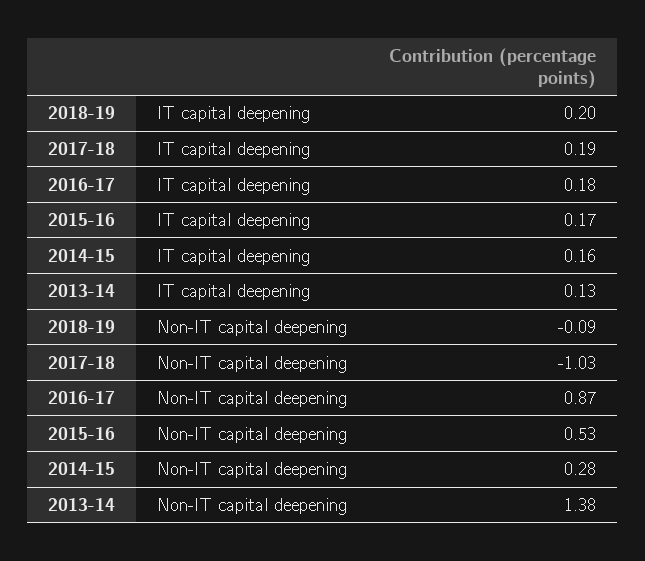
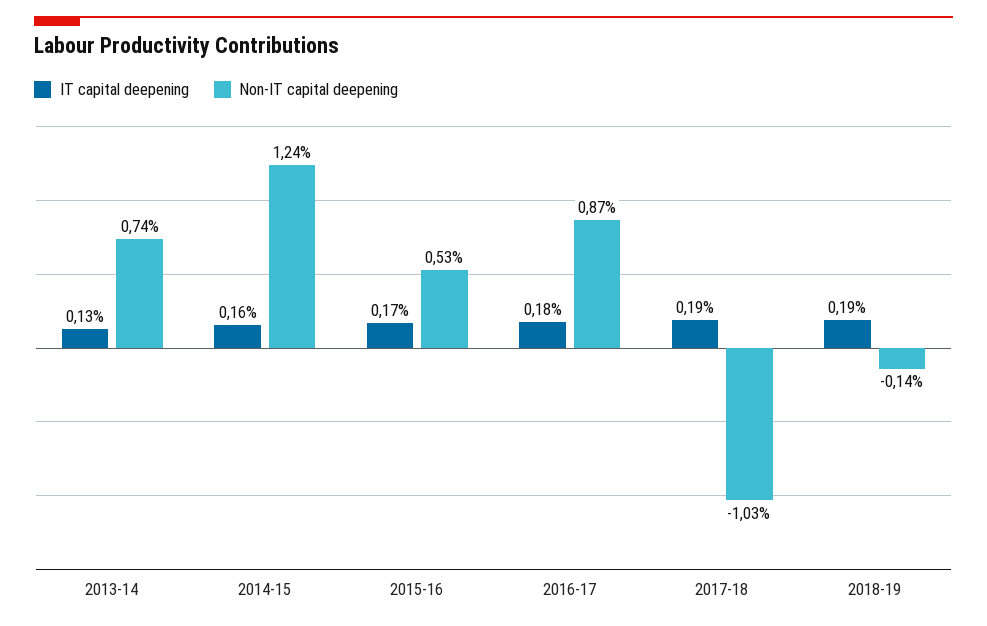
  {
    "IT capital deepening": {
-     "2018-19": 0.2,
+     "2018-19": 0.19,
      "2017-18": 0.19,
      "2016-17": 0.18,
      "2015-16": 0.17,
      "2014-15": 0.16,
      "2013-14": 0.13
    },
    "Non-IT capital deepening": {
-     "2018-19": -0.09,
+     "2018-19": -0.14,
      "2017-18": -1.03,
      "2016-17": 0.87,
      "2015-16": 0.53,
-     "2014-15": 0.28,
+     "2014-15": 1.24,
-     "2013-14": 1.38
+     "2013-14": 0.74
    }
  }

